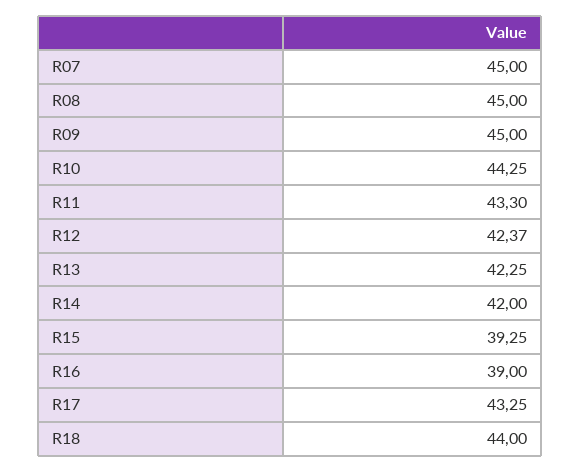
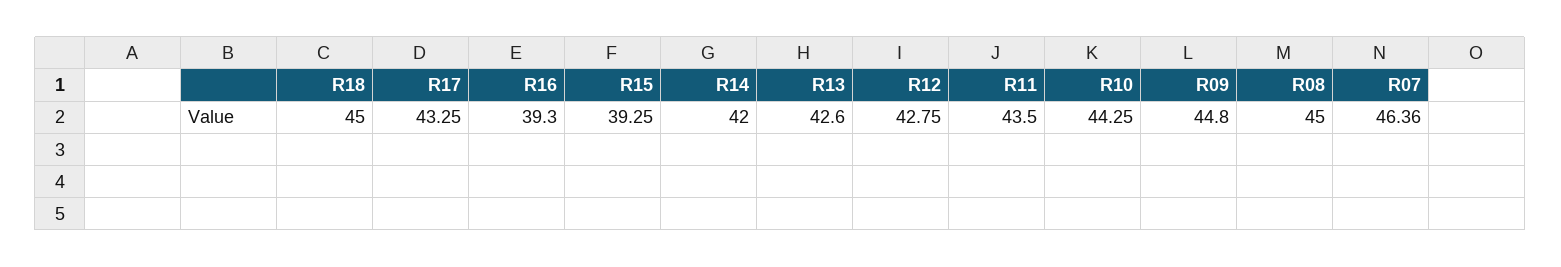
  {
-   "R07": 45,
+   "R07": 46.36,
    "R08": 45,
-   "R09": 45,
+   "R09": 44.8,
    "R10": 44.25,
-   "R11": 43.3,
+   "R11": 43.5,
-   "R12": 42.37,
+   "R12": 42.75,
-   "R13": 42.25,
+   "R13": 42.6,
    "R14": 42,
    "R15": 39.25,
-   "R16": 39,
+   "R16": 39.3,
    "R17": 43.25,
-   "R18": 44
+   "R18": 45
  }

